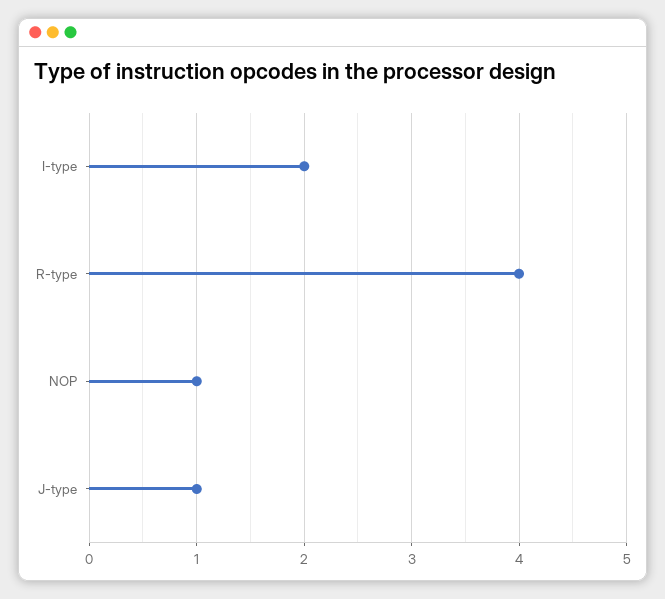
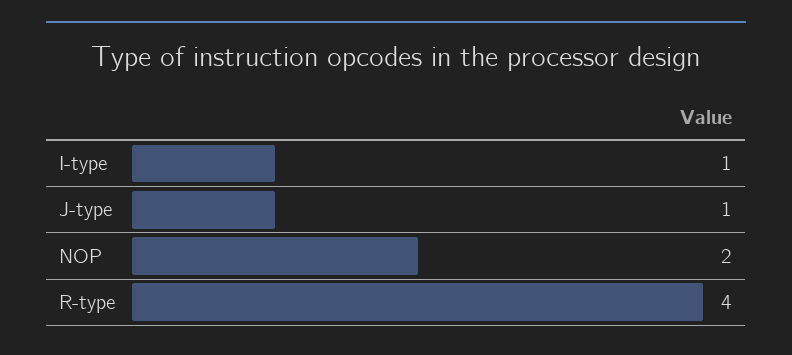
  {
-   "I-type": 2,
+   "I-type": 1,
    "R-type": 4,
-   "NOP": 1,
+   "NOP": 2,
    "J-type": 1
  }

